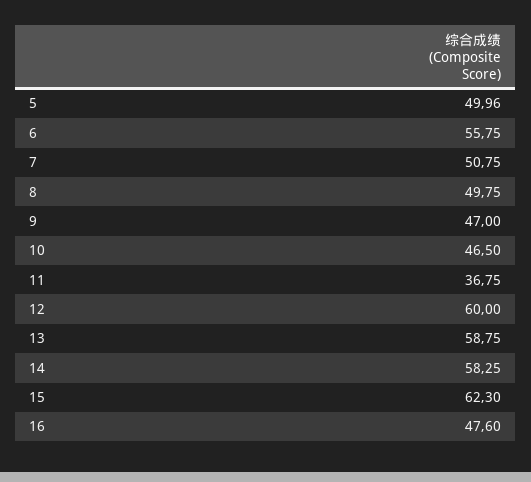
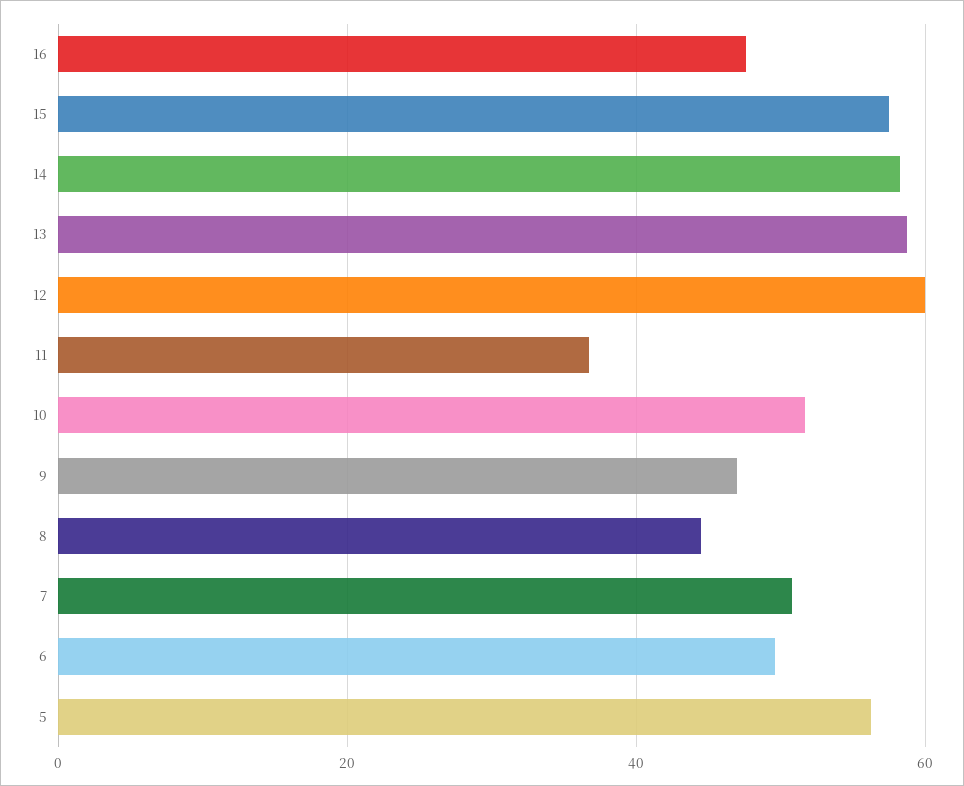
  {
-   "5": 49.96,
+   "5": 56,
-   "6": 55.75,
+   "6": 50,
    "7": 50.75,
-   "8": 49.75,
+   "8": 44,
    "9": 47,
-   "10": 46.5,
+   "10": 52,
    "11": 36.75,
    "12": 60,
    "13": 58.75,
    "14": 58.25,
-   "15": 62.3,
+   "15": 58,
    "16": 47.6
  }

